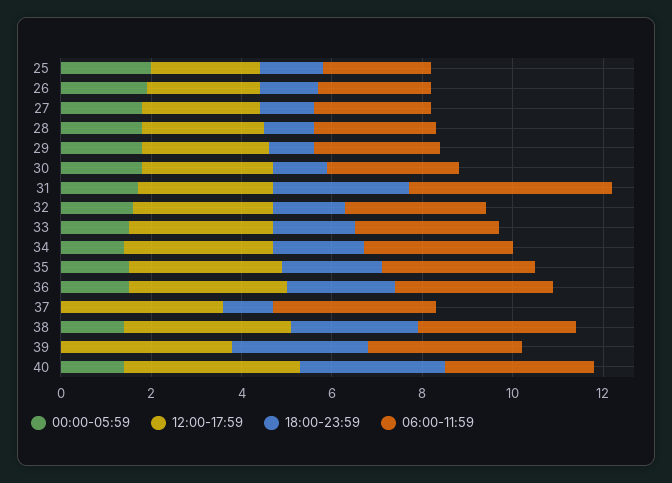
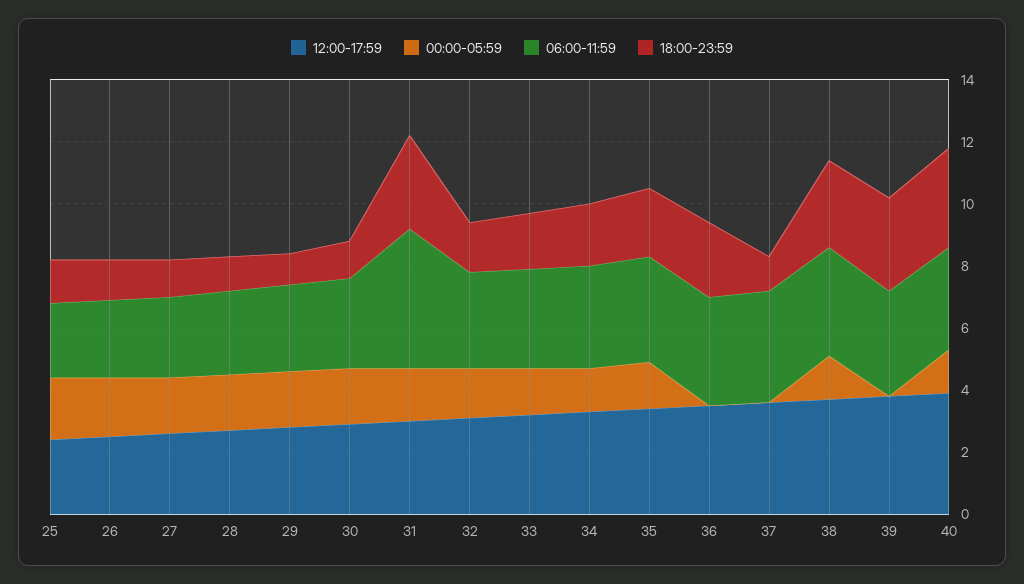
  {
    "00:00-05:59": {
      "25": 2,
      "26": 2,
      "27": 2,
      "28": 2,
      "29": 2,
      "30": 2,
      "31": 1.5,
      "32": 1.5,
      "33": 1.5,
      "34": 1.5,
      "35": 1.5,
-     "36": 1.5,
+     "36": 0,
      "37": 0,
      "38": 1.5,
      "39": 0,
      "40": 1.5
    },
    "12:00-17:59": {
      "25": 2.5,
      "26": 2.5,
      "27": 2.5,
      "28": 2.5,
      "29": 3,
      "30": 3,
      "31": 3,
      "32": 3,
      "33": 3,
      "34": 3.5,
      "35": 3.5,
      "36": 3.5,
      "37": 3.5,
      "38": 3.5,
      "39": 4,
      "40": 4
    },
    "18:00-23:59": {
      "25": 1.5,
      "26": 1.5,
      "27": 1,
      "28": 1,
      "29": 1,
      "30": 1,
      "31": 3,
      "32": 1.5,
      "33": 2,
      "34": 2,
      "35": 2,
      "36": 2.5,
      "37": 1,
      "38": 3,
      "39": 3,
      "40": 3
    },
    "06:00-11:59": {
      "25": 2.5,
      "26": 2.5,
      "27": 2.5,
      "28": 2.5,
      "29": 3,
      "30": 3,
      "31": 4.5,
      "32": 3,
      "33": 3,
      "34": 3.5,
      "35": 3.5,
      "36": 3.5,
      "37": 3.5,
      "38": 3.5,
      "39": 3.5,
      "40": 3.5
    }
  }

